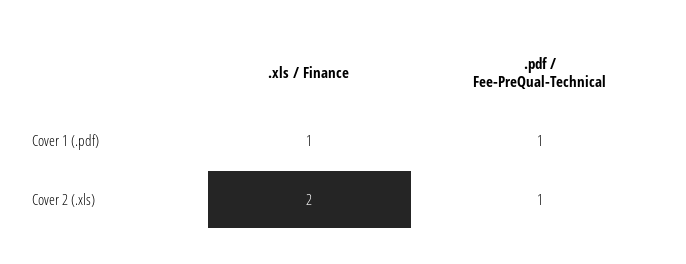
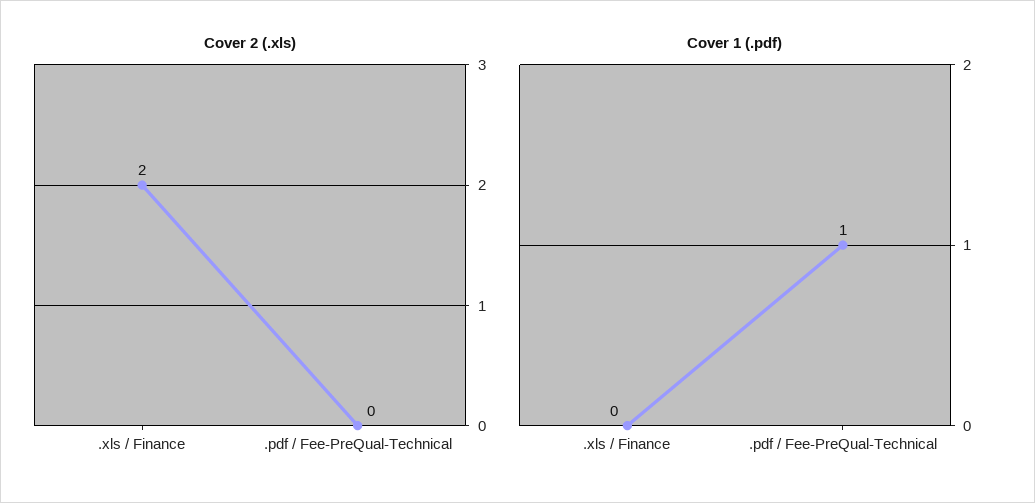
  {
    "Cover 1 (.pdf)": {
-     ".xls / Finance": 1,
+     ".xls / Finance": 0,
      ".pdf / Fee-PreQual-Technical": 1
    },
    "Cover 2 (.xls)": {
      ".xls / Finance": 2,
-     ".pdf / Fee-PreQual-Technical": 1
+     ".pdf / Fee-PreQual-Technical": 0
    }
  }

